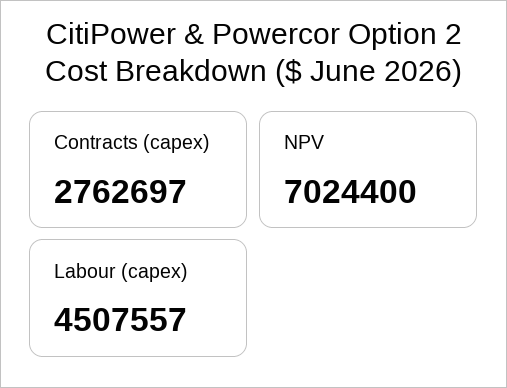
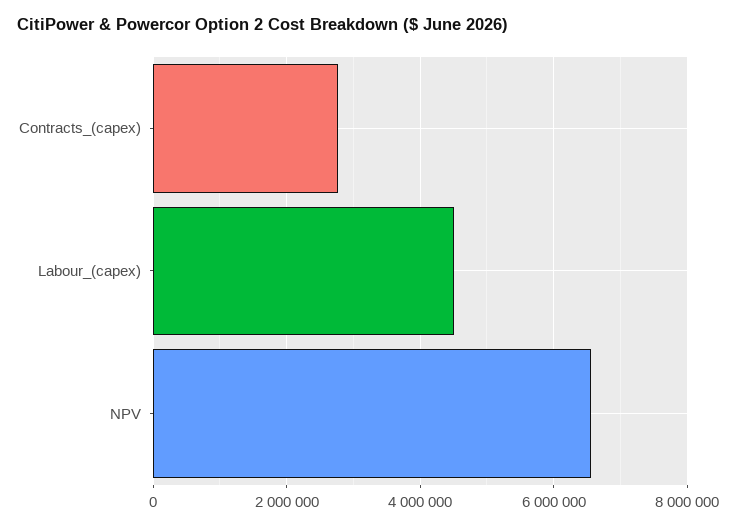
  {
    "Contracts (capex)": 2762697,
-   "NPV": 7024400,
+   "NPV": 6600000,
    "Labour (capex)": 4507557
  }

